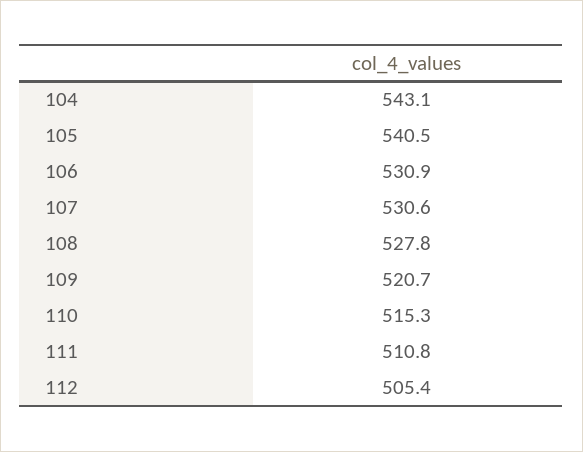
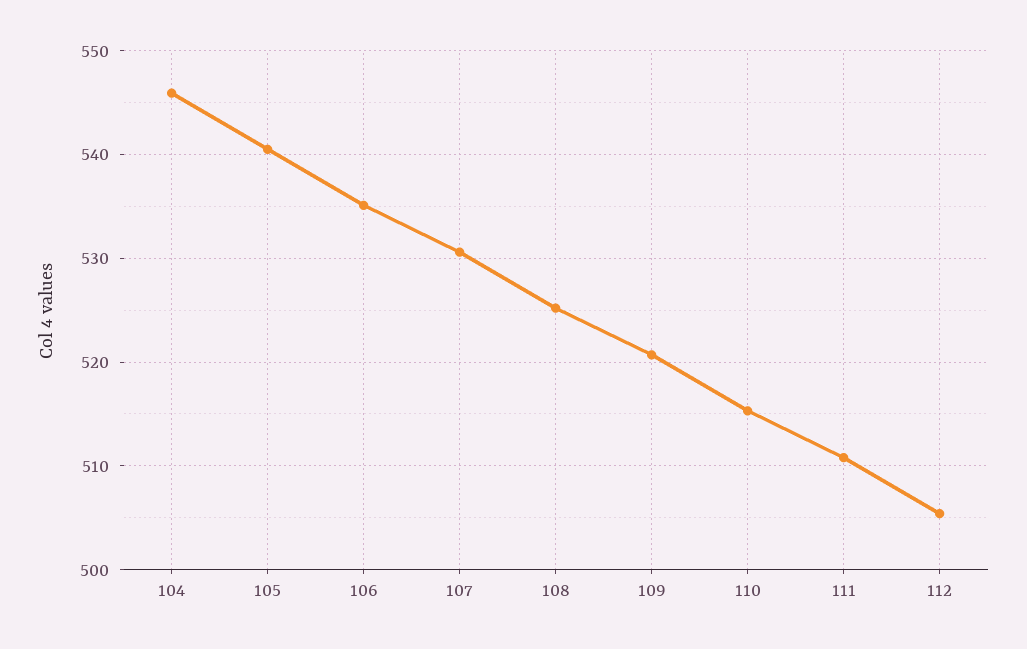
  {
-   "104": 543.1,
+   "104": 546,
    "105": 540.5,
-   "106": 530.9,
+   "106": 535,
    "107": 530.6,
-   "108": 527.8,
+   "108": 525,
    "109": 520.7,
    "110": 515.3,
    "111": 510.8,
    "112": 505.4
  }

